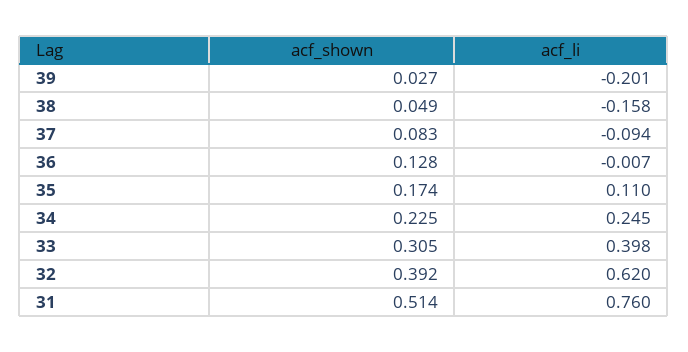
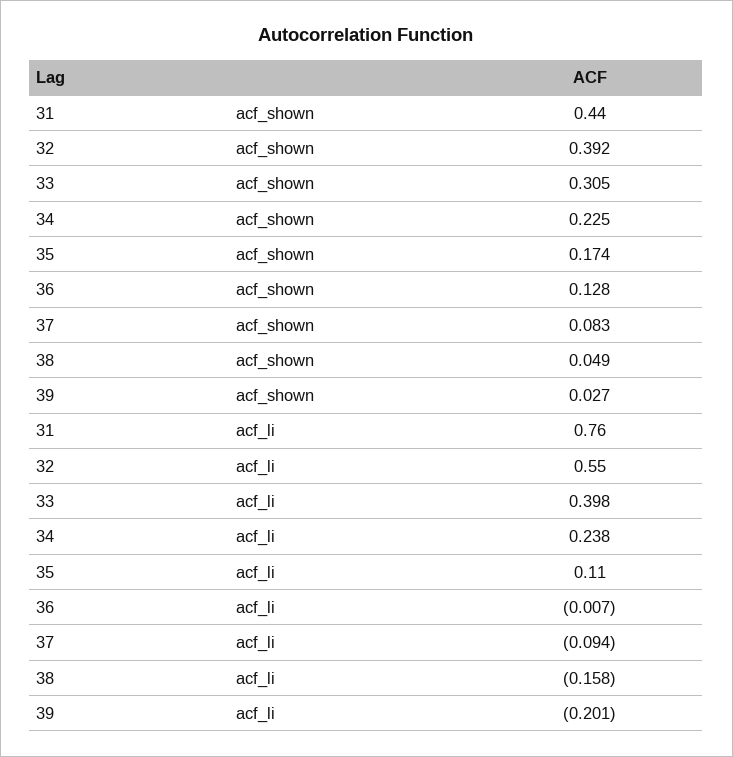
  {
    "acf_shown": {
      "39": 0.027,
      "38": 0.049,
      "37": 0.083,
      "36": 0.128,
      "35": 0.174,
      "34": 0.225,
      "33": 0.305,
      "32": 0.392,
-     "31": 0.514
+     "31": 0.44
    },
    "acf_li": {
      "39": -0.201,
      "38": -0.158,
      "37": -0.094,
      "36": -0.007,
      "35": 0.11,
-     "34": 0.245,
+     "34": 0.238,
      "33": 0.398,
-     "32": 0.62,
+     "32": 0.55,
      "31": 0.76
    }
  }

